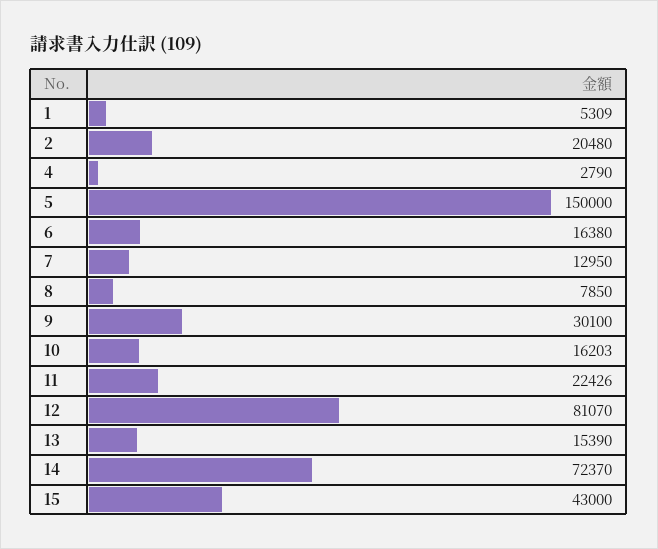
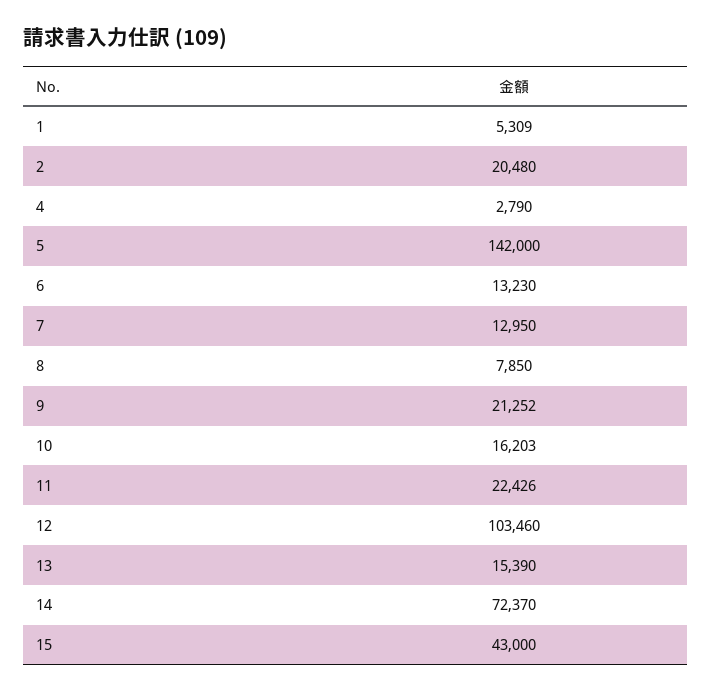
  {
    "1": 5309,
    "2": 20480,
    "4": 2790,
-   "5": 150000,
+   "5": 142000,
-   "6": 16380,
+   "6": 13230,
    "7": 12950,
    "8": 7850,
-   "9": 30100,
+   "9": 21252,
    "10": 16203,
    "11": 22426,
-   "12": 81070,
+   "12": 103460,
    "13": 15390,
    "14": 72370,
    "15": 43000
  }

